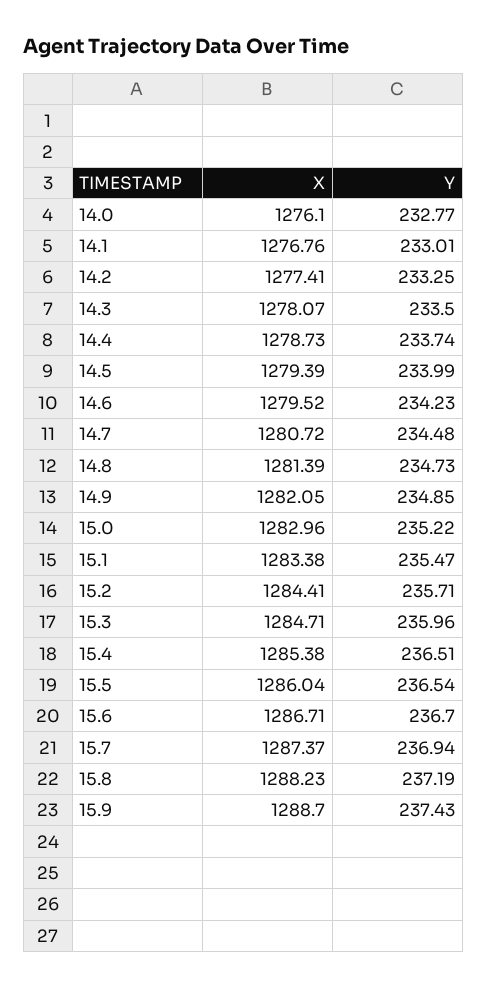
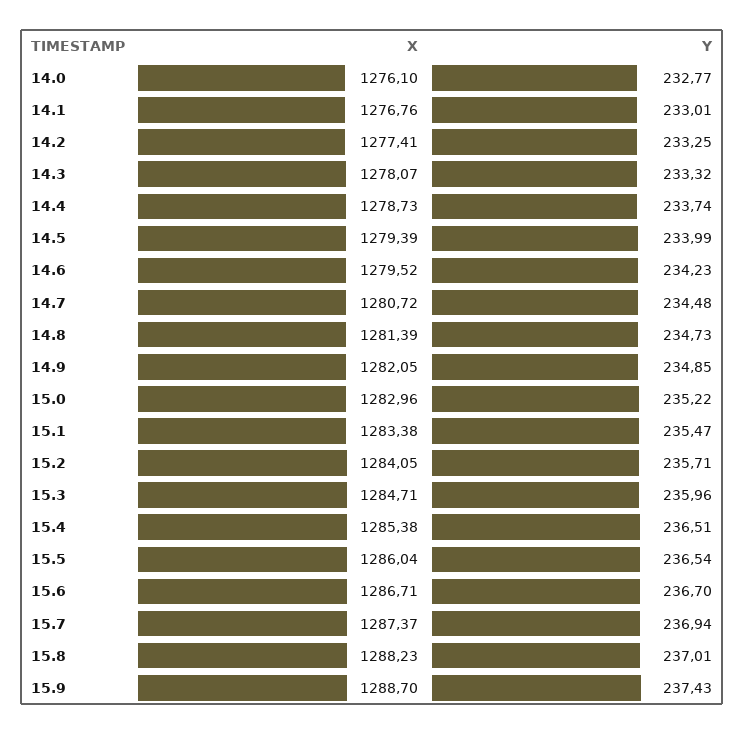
  {
    "X": {
      "14.0": 1276.1,
      "14.1": 1276.76,
      "14.2": 1277.41,
      "14.3": 1278.07,
      "14.4": 1278.73,
      "14.5": 1279.39,
      "14.6": 1279.52,
      "14.7": 1280.72,
      "14.8": 1281.39,
      "14.9": 1282.05,
      "15.0": 1282.96,
      "15.1": 1283.38,
-     "15.2": 1284.41,
+     "15.2": 1284.05,
      "15.3": 1284.71,
      "15.4": 1285.38,
      "15.5": 1286.04,
      "15.6": 1286.71,
      "15.7": 1287.37,
      "15.8": 1288.23,
      "15.9": 1288.7
    },
    "Y": {
      "14.0": 232.77,
      "14.1": 233.01,
      "14.2": 233.25,
-     "14.3": 233.5,
+     "14.3": 233.32,
      "14.4": 233.74,
      "14.5": 233.99,
      "14.6": 234.23,
      "14.7": 234.48,
      "14.8": 234.73,
      "14.9": 234.85,
      "15.0": 235.22,
      "15.1": 235.47,
      "15.2": 235.71,
      "15.3": 235.96,
      "15.4": 236.51,
      "15.5": 236.54,
      "15.6": 236.7,
      "15.7": 236.94,
-     "15.8": 237.19,
+     "15.8": 237.01,
      "15.9": 237.43
    }
  }

